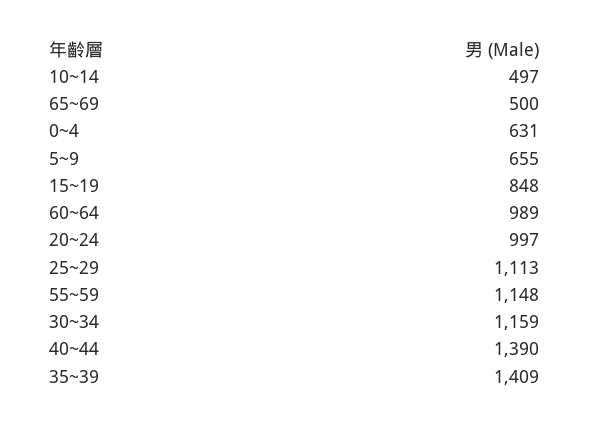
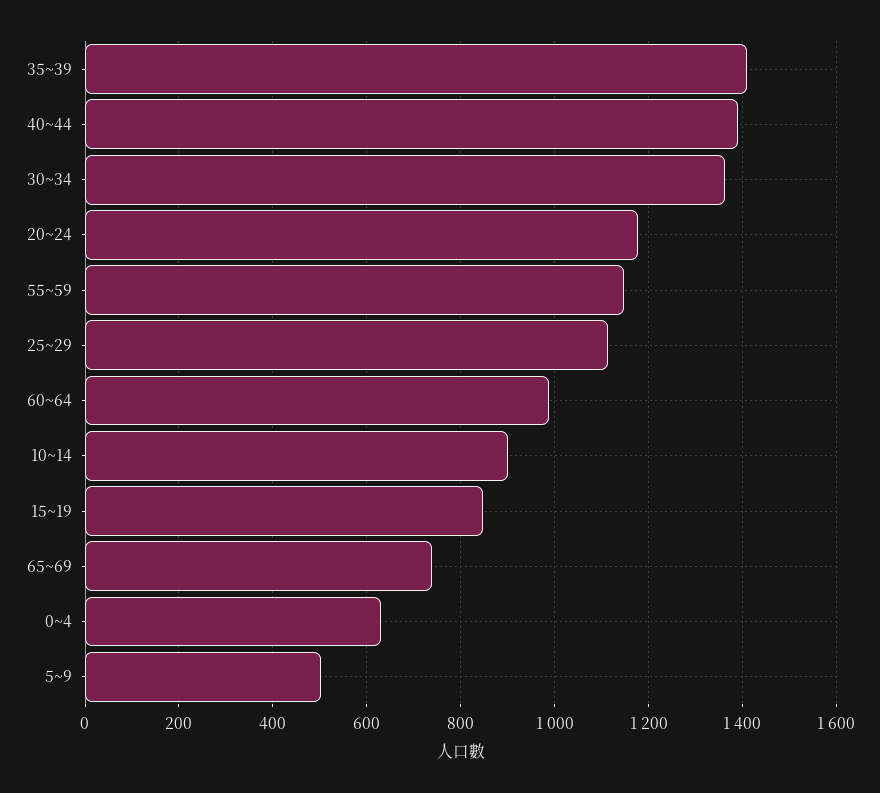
  {
-   "10~14": 497,
+   "10~14": 900,
-   "65~69": 500,
+   "65~69": 740,
    "0~4": 631,
-   "5~9": 655,
+   "5~9": 500,
    "15~19": 848,
    "60~64": 989,
-   "20~24": 997,
+   "20~24": 1180,
    "25~29": 1113,
    "55~59": 1148,
-   "30~34": 1159,
+   "30~34": 1360,
    "40~44": 1390,
    "35~39": 1409
  }

